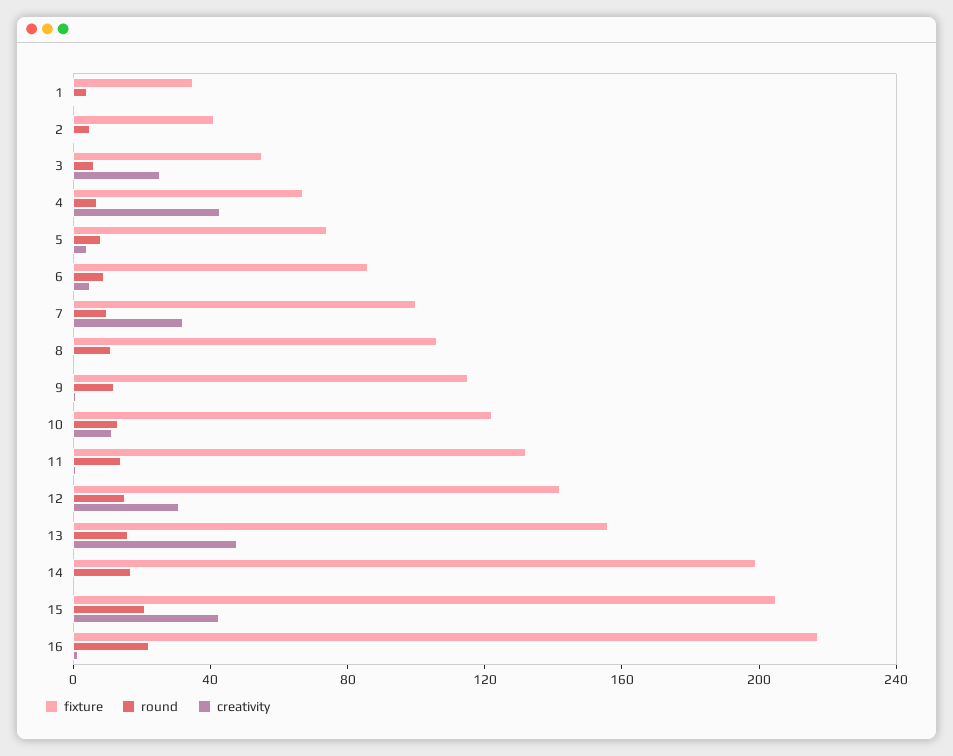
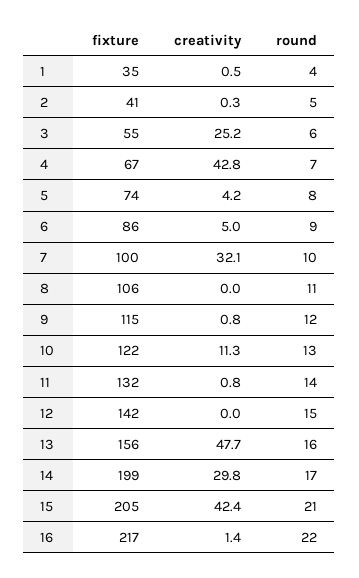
  {
    "fixture": {
      "1": 35,
      "2": 41,
      "3": 55,
      "4": 67,
      "5": 74,
      "6": 86,
      "7": 100,
      "8": 106,
      "9": 115,
      "10": 122,
      "11": 132,
      "12": 142,
      "13": 156,
      "14": 199,
      "15": 205,
      "16": 217
    },
    "round": {
      "1": 4,
      "2": 5,
      "3": 6,
      "4": 7,
      "5": 8,
      "6": 9,
      "7": 10,
      "8": 11,
      "9": 12,
      "10": 13,
      "11": 14,
      "12": 15,
      "13": 16,
      "14": 17,
      "15": 21,
      "16": 22
    },
    "creativity": {
      "1": 0.5,
      "2": 0.3,
      "3": 25.2,
      "4": 42.8,
      "5": 4.2,
      "6": 5,
      "7": 32.1,
      "8": 0,
      "9": 0.8,
      "10": 11.3,
      "11": 0.8,
-     "12": 30,
+     "12": 0,
      "13": 47.7,
-     "14": 0,
+     "14": 29.8,
      "15": 42.4,
      "16": 1.4
    }
  }

